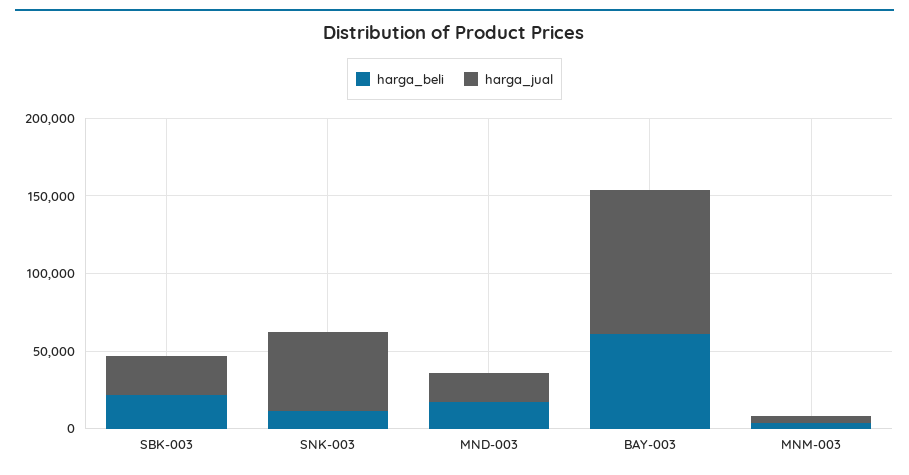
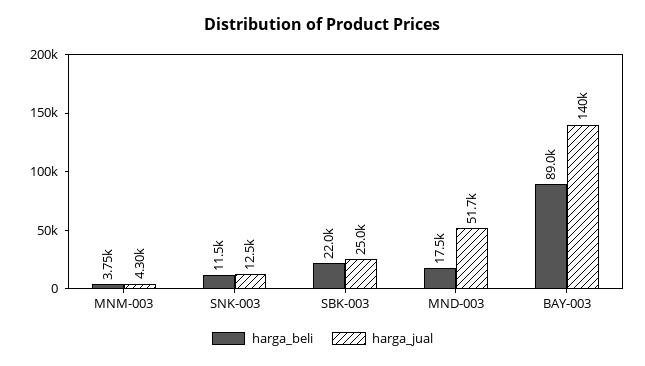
  {
    "harga_beli": {
      "SBK-003": 22000,
      "SNK-003": 11500,
      "MND-003": 17500,
-     "BAY-003": 60000,
+     "BAY-003": 89000,
      "MNM-003": 3750
    },
    "harga_jual": {
      "SBK-003": 25000,
-     "SNK-003": 50000,
+     "SNK-003": 12500,
-     "MND-003": 20000,
+     "MND-003": 51700,
-     "BAY-003": 90000,
+     "BAY-003": 140000,
      "MNM-003": 4300
    }
  }

